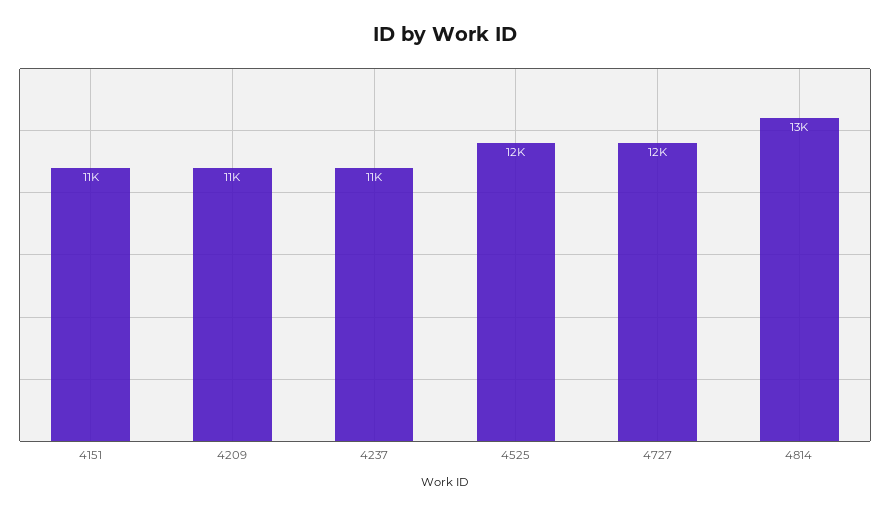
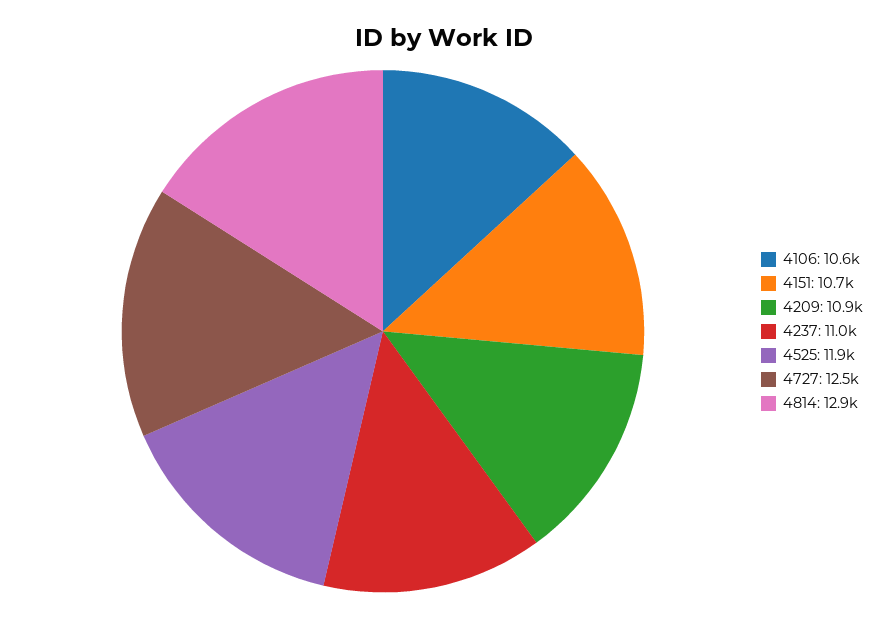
  {
    "4151": 10700,
    "4209": 10900,
    "4237": 11000,
    "4525": 11900,
    "4727": 12500,
-   "4814": 12900
+   "4814": 12900,
+   "4106": 10600
  }

